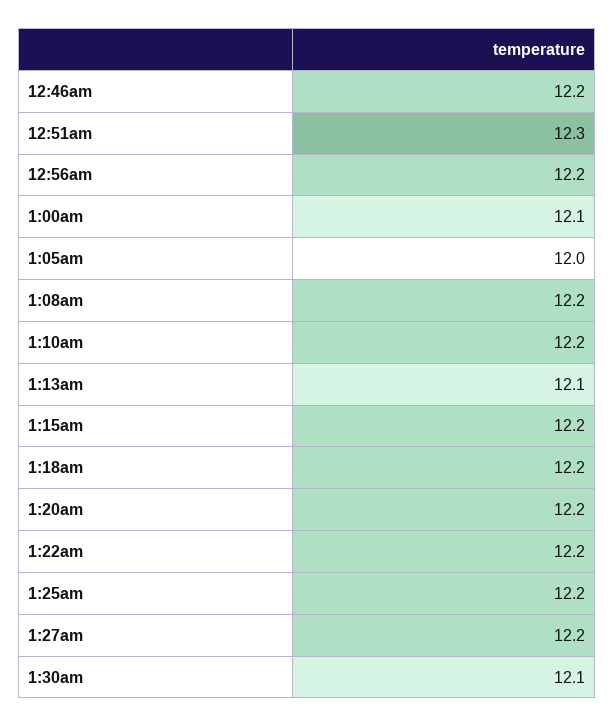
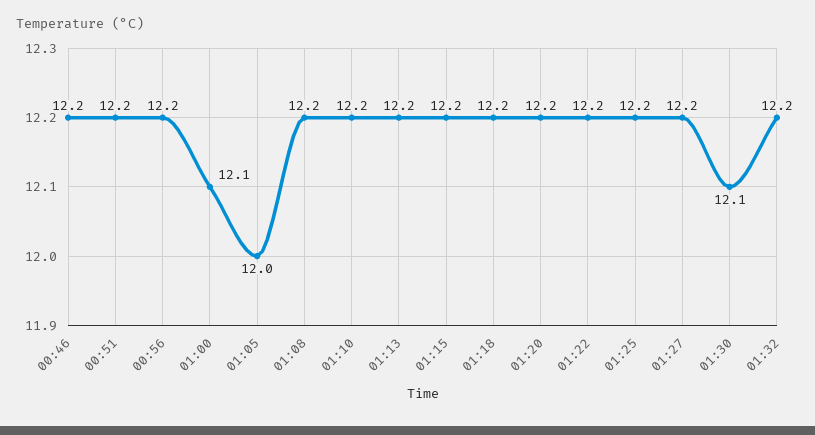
  {
    "12:46am": 12.2,
-   "12:51am": 12.3,
+   "12:51am": 12.2,
    "12:56am": 12.2,
    "1:00am": 12.1,
    "1:05am": 12,
    "1:08am": 12.2,
    "1:10am": 12.2,
-   "1:13am": 12.1,
+   "1:13am": 12.2,
    "1:15am": 12.2,
    "1:18am": 12.2,
    "1:20am": 12.2,
    "1:22am": 12.2,
    "1:25am": 12.2,
    "1:27am": 12.2,
-   "1:30am": 12.1
+   "1:30am": 12.1,
+   "01:32": 12.2
  }

